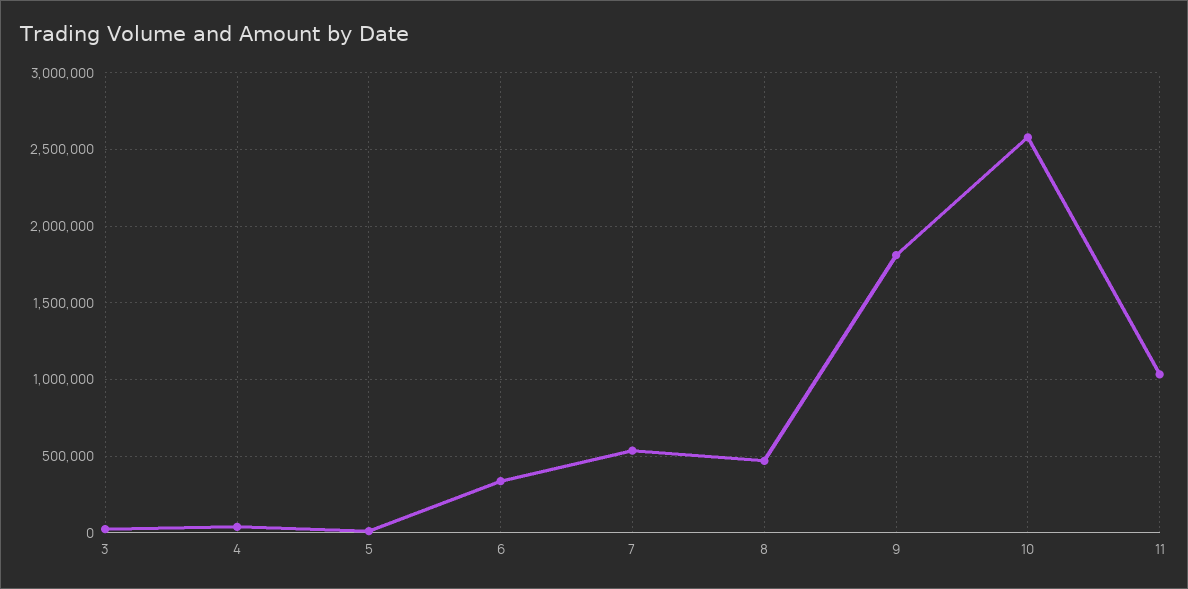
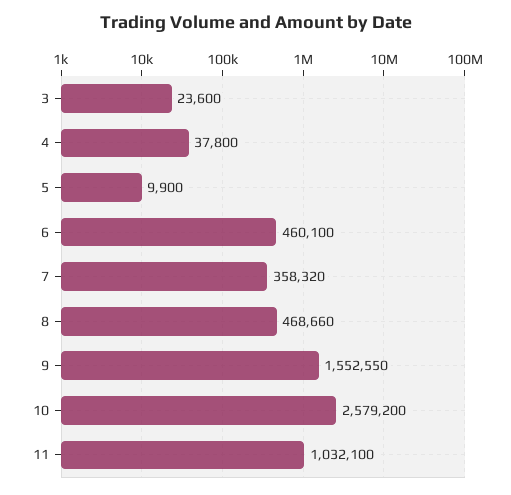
  {
    "3": 23600,
    "4": 37800,
    "5": 9900,
-   "6": 350000,
+   "6": 460100,
-   "7": 550000,
+   "7": 358320,
    "8": 468660,
-   "9": 1800000,
+   "9": 1552550,
    "10": 2579200,
    "11": 1032100
  }

